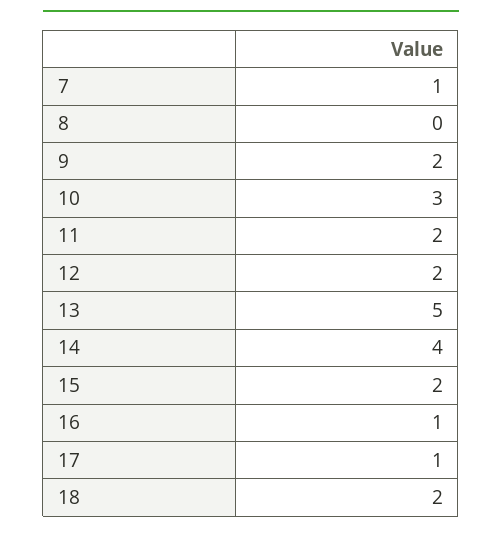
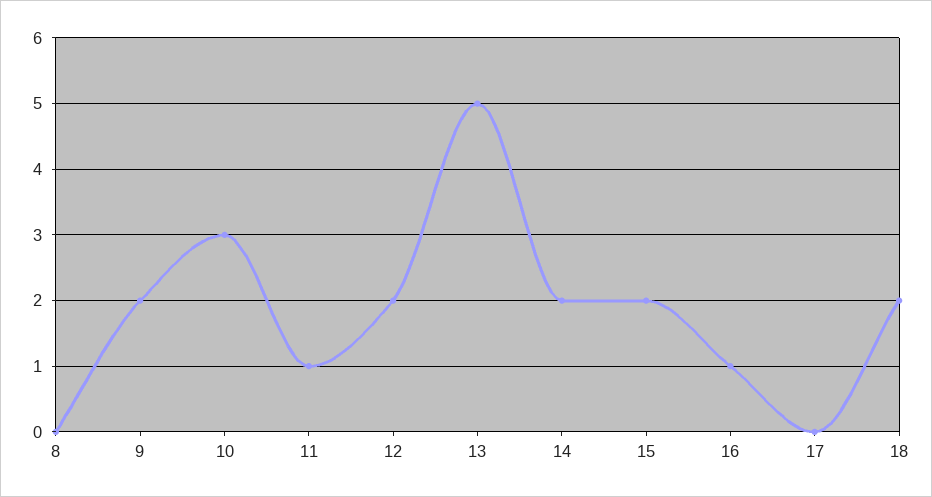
  {
-   "7": 1,
    "8": 0,
    "9": 2,
    "10": 3,
-   "11": 2,
+   "11": 1,
    "12": 2,
    "13": 5,
-   "14": 4,
+   "14": 2,
    "15": 2,
    "16": 1,
-   "17": 1,
+   "17": 0,
    "18": 2
  }

